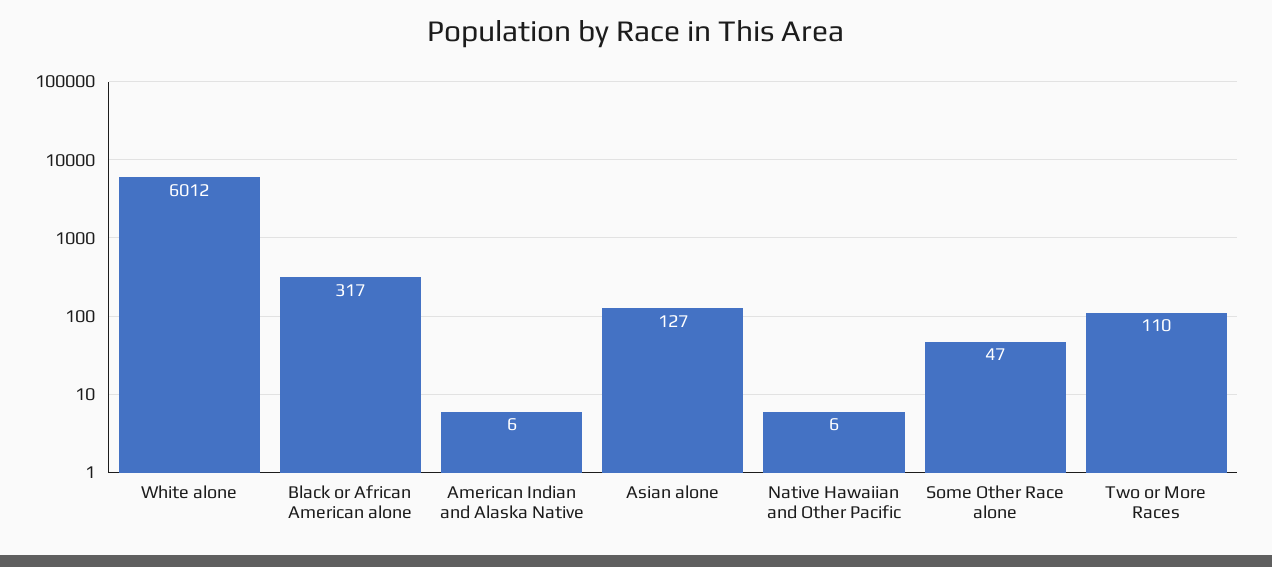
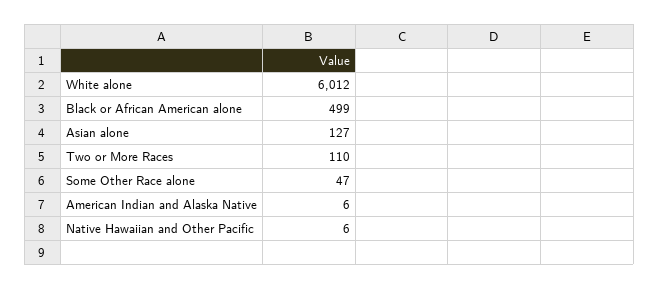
  {
    "White alone": 6012,
-   "Black or African American alone": 317,
+   "Black or African American alone": 499,
    "American Indian and Alaska Native": 6,
    "Asian alone": 127,
    "Native Hawaiian and Other Pacific": 6,
    "Some Other Race alone": 47,
    "Two or More Races": 110
  }

